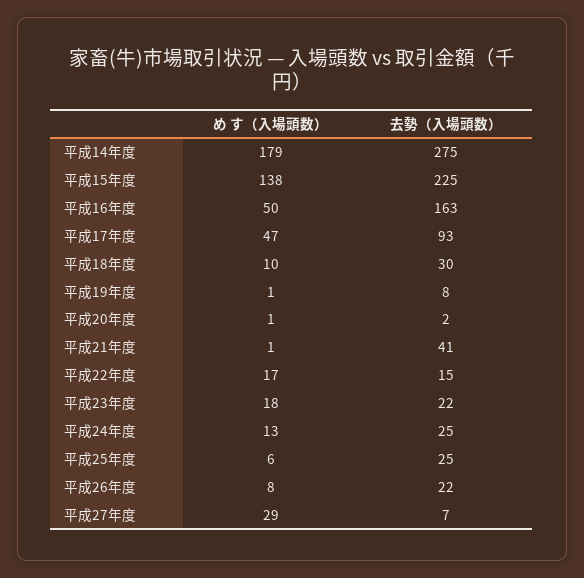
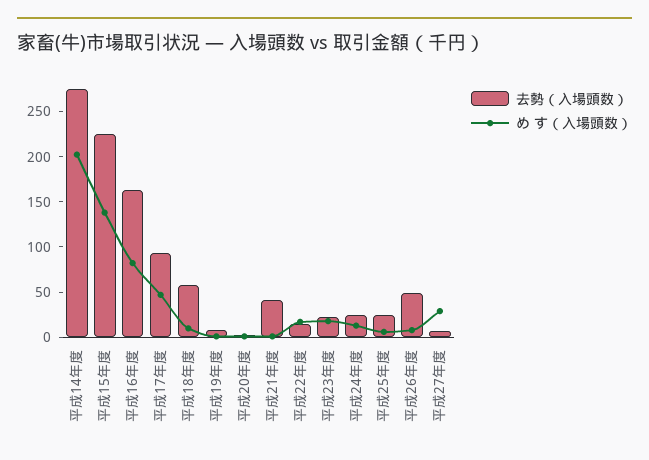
  {
    "め す（入場頭数）": {
-     "平成14年度": 179,
+     "平成14年度": 200,
      "平成15年度": 138,
-     "平成16年度": 50,
+     "平成16年度": 80,
      "平成17年度": 47,
      "平成18年度": 10,
      "平成19年度": 1,
      "平成20年度": 1,
      "平成21年度": 1,
      "平成22年度": 17,
      "平成23年度": 18,
      "平成24年度": 13,
      "平成25年度": 6,
      "平成26年度": 8,
      "平成27年度": 29
    },
    "去勢（入場頭数）": {
      "平成14年度": 275,
      "平成15年度": 225,
      "平成16年度": 163,
      "平成17年度": 93,
-     "平成18年度": 30,
+     "平成18年度": 60,
      "平成19年度": 8,
      "平成20年度": 2,
      "平成21年度": 41,
      "平成22年度": 15,
      "平成23年度": 22,
      "平成24年度": 25,
      "平成25年度": 25,
-     "平成26年度": 22,
+     "平成26年度": 50,
      "平成27年度": 7
    }
  }

